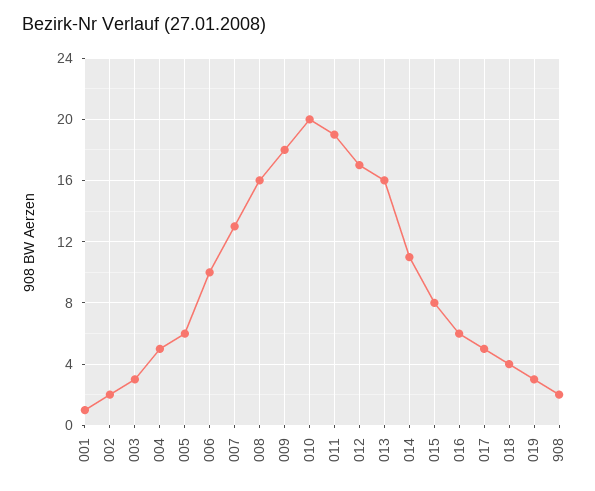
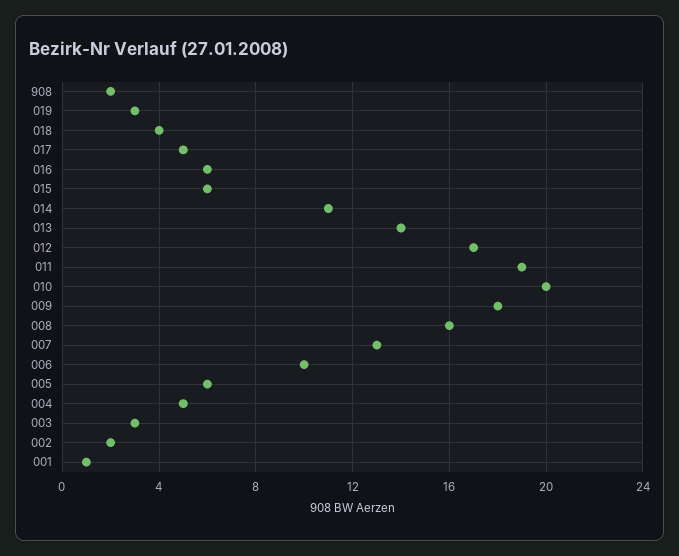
  {
    "001": 1,
    "002": 2,
    "003": 3,
    "004": 5,
    "005": 6,
    "006": 10,
    "007": 13,
    "008": 16,
    "009": 18,
    "010": 20,
    "011": 19,
    "012": 17,
-   "013": 16,
+   "013": 14,
    "014": 11,
-   "015": 8,
+   "015": 6,
    "016": 6,
    "017": 5,
    "018": 4,
    "019": 3,
    "908": 2
  }

